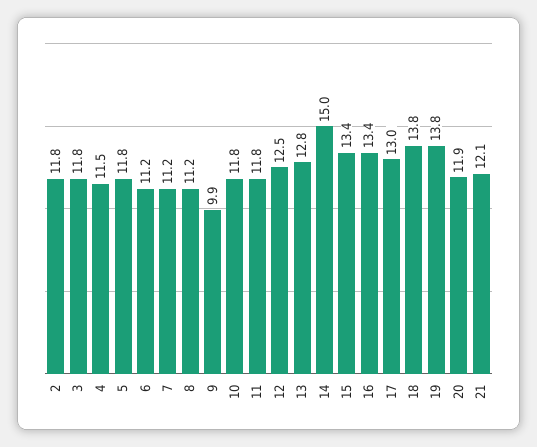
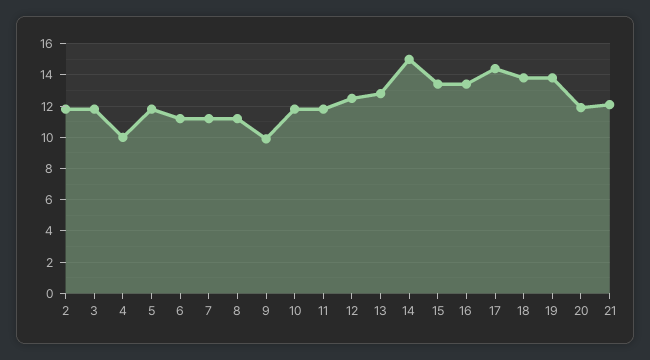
  {
    "2": 11.8,
    "3": 11.8,
-   "4": 11.5,
+   "4": 10,
    "5": 11.8,
    "6": 11.2,
    "7": 11.2,
    "8": 11.2,
    "9": 9.9,
    "10": 11.8,
    "11": 11.8,
    "12": 12.5,
    "13": 12.8,
    "14": 15,
    "15": 13.4,
    "16": 13.4,
-   "17": 13,
+   "17": 14.5,
    "18": 13.8,
    "19": 13.8,
    "20": 11.9,
    "21": 12.1
  }

